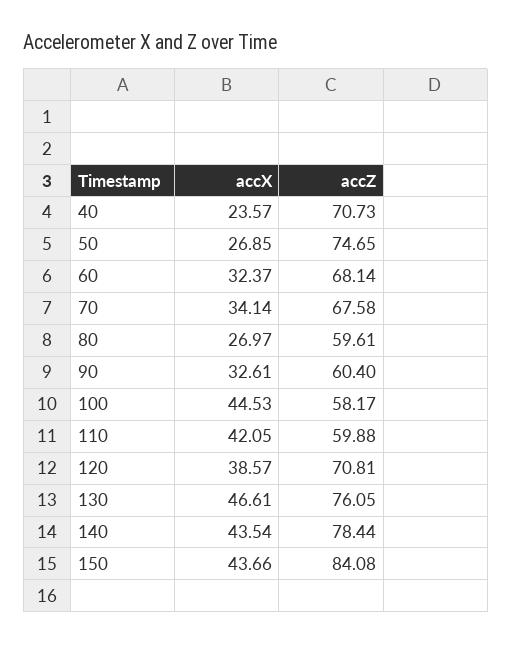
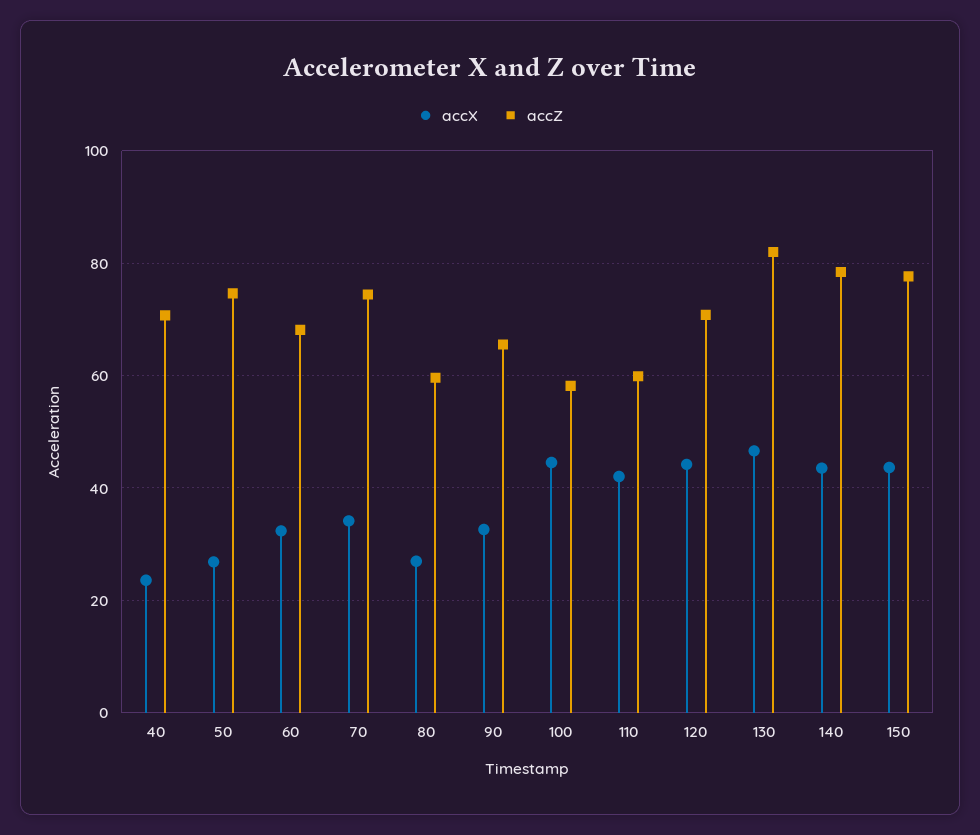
  {
    "accX": {
      "40": 23.57,
      "50": 26.85,
      "60": 32.37,
      "70": 34.14,
      "80": 26.97,
      "90": 32.61,
      "100": 44.53,
      "110": 42.05,
-     "120": 38.57,
+     "120": 44,
      "130": 46.61,
      "140": 43.54,
      "150": 43.66
    },
    "accZ": {
      "40": 70.73,
      "50": 74.65,
      "60": 68.14,
-     "70": 67.58,
+     "70": 74,
      "80": 59.61,
-     "90": 60.4,
+     "90": 66,
      "100": 58.17,
      "110": 59.88,
      "120": 70.81,
-     "130": 76.05,
+     "130": 82,
      "140": 78.44,
-     "150": 84.08
+     "150": 78
    }
  }

